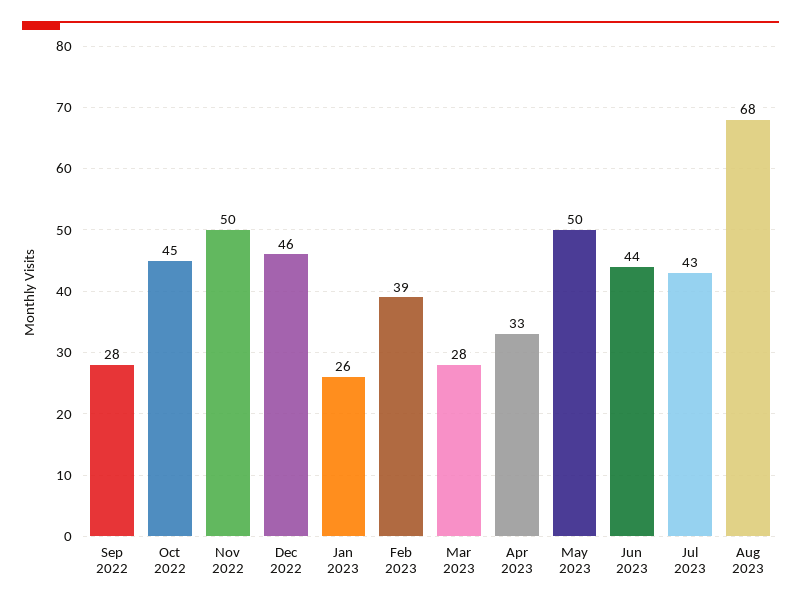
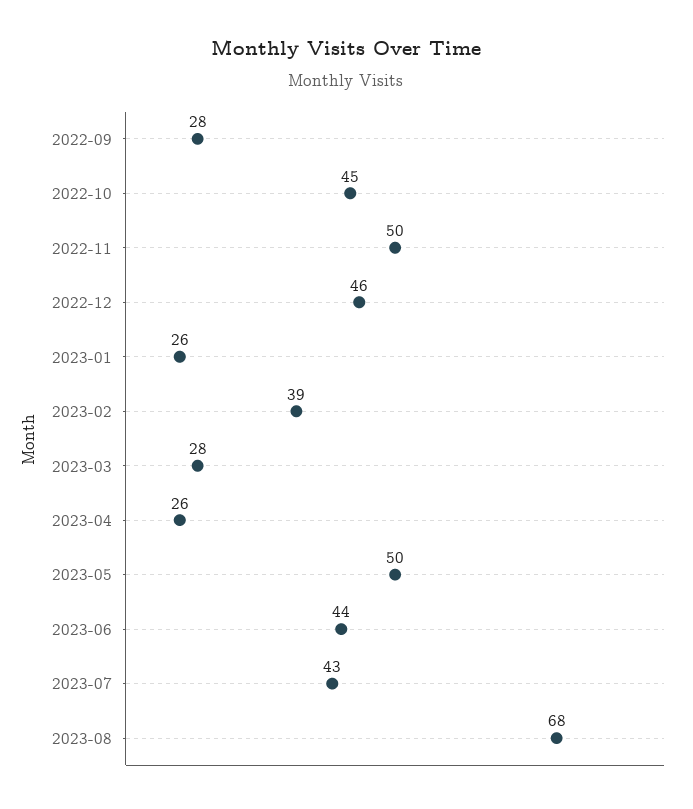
  {
    "Sep 2022": 28,
    "Oct 2022": 45,
    "Nov 2022": 50,
    "Dec 2022": 46,
    "Jan 2023": 26,
    "Feb 2023": 39,
    "Mar 2023": 28,
-   "Apr 2023": 33,
+   "Apr 2023": 26,
    "May 2023": 50,
    "Jun 2023": 44,
    "Jul 2023": 43,
    "Aug 2023": 68
  }

